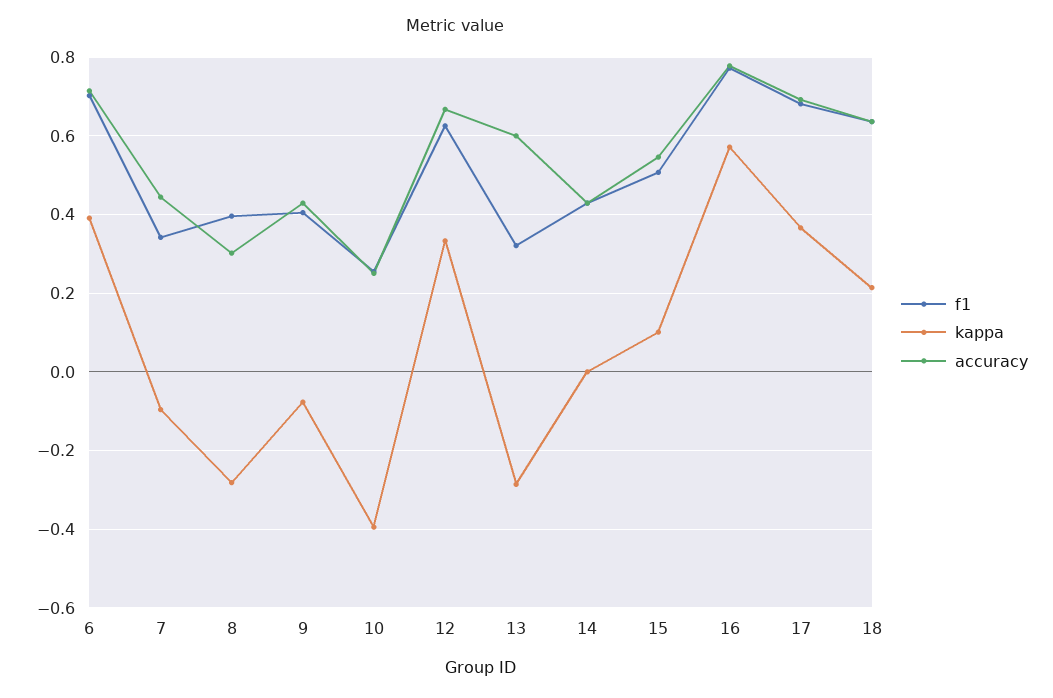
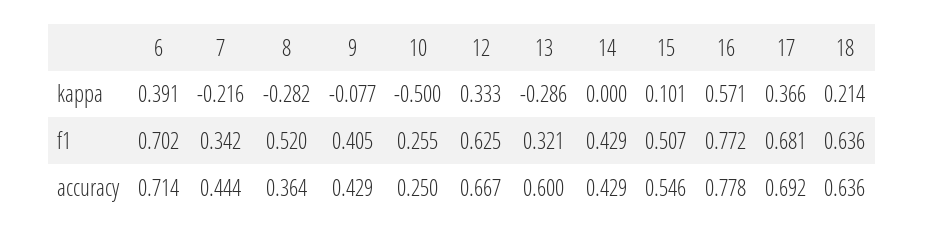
  {
    "f1": {
      "6": 0.702,
      "7": 0.342,
-     "8": 0.4,
+     "8": 0.52,
      "9": 0.405,
      "10": 0.255,
      "12": 0.625,
      "13": 0.321,
      "14": 0.429,
      "15": 0.507,
      "16": 0.772,
      "17": 0.681,
      "18": 0.636
    },
    "kappa": {
      "6": 0.391,
-     "7": -0.1,
+     "7": -0.216,
      "8": -0.282,
      "9": -0.077,
-     "10": -0.4,
+     "10": -0.5,
      "12": 0.333,
      "13": -0.286,
      "14": 0,
      "15": 0.101,
      "16": 0.571,
      "17": 0.366,
      "18": 0.214
    },
    "accuracy": {
      "6": 0.714,
      "7": 0.444,
-     "8": 0.3,
+     "8": 0.364,
      "9": 0.429,
      "10": 0.25,
      "12": 0.667,
      "13": 0.6,
      "14": 0.429,
      "15": 0.546,
      "16": 0.778,
      "17": 0.692,
      "18": 0.636
    }
  }

